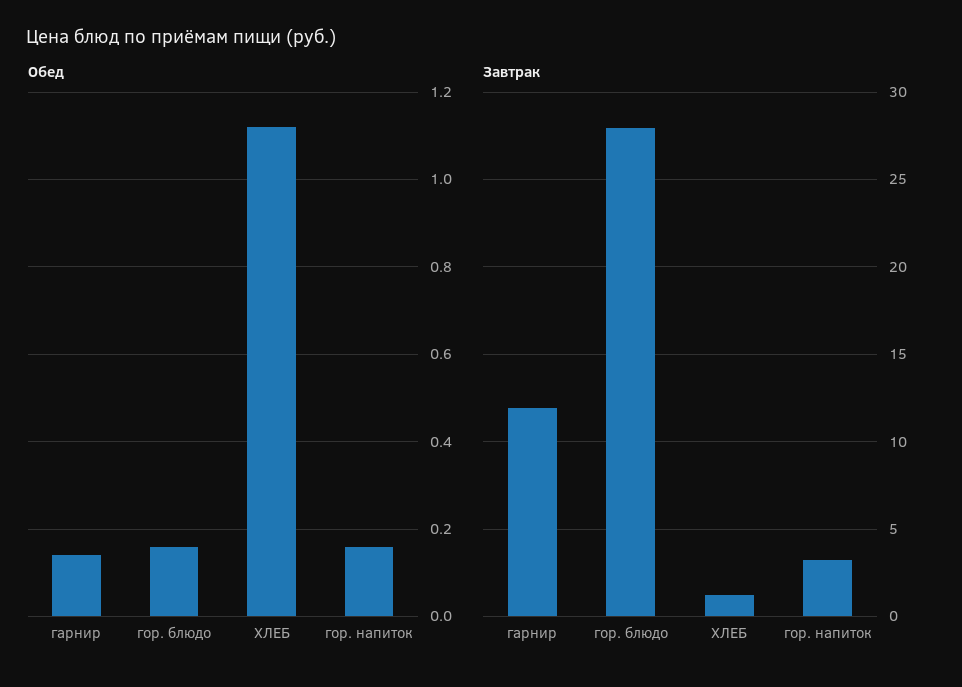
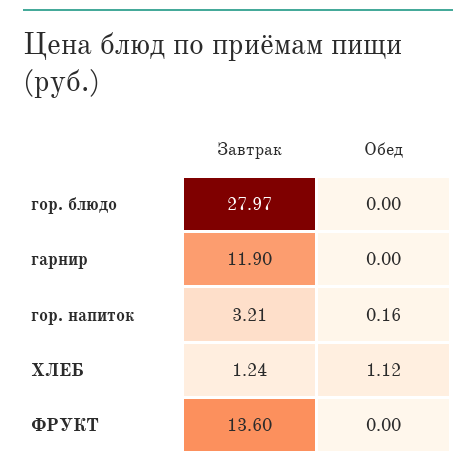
  {
    "Обед": {
-     "гарнир": 0.15,
+     "гарнир": 0,
-     "гор. блюдо": 0.15,
+     "гор. блюдо": 0,
      "ХЛЕБ": 1.12,
-     "гор. напиток": 0.16
+     "гор. напиток": 0.16,
+     "ФРУКТ": 0
    },
    "Завтрак": {
      "гарнир": 11.9,
      "гор. блюдо": 27.97,
      "ХЛЕБ": 1.24,
-     "гор. напиток": 3.21
+     "гор. напиток": 3.21,
+     "ФРУКТ": 13.6
    }
  }

